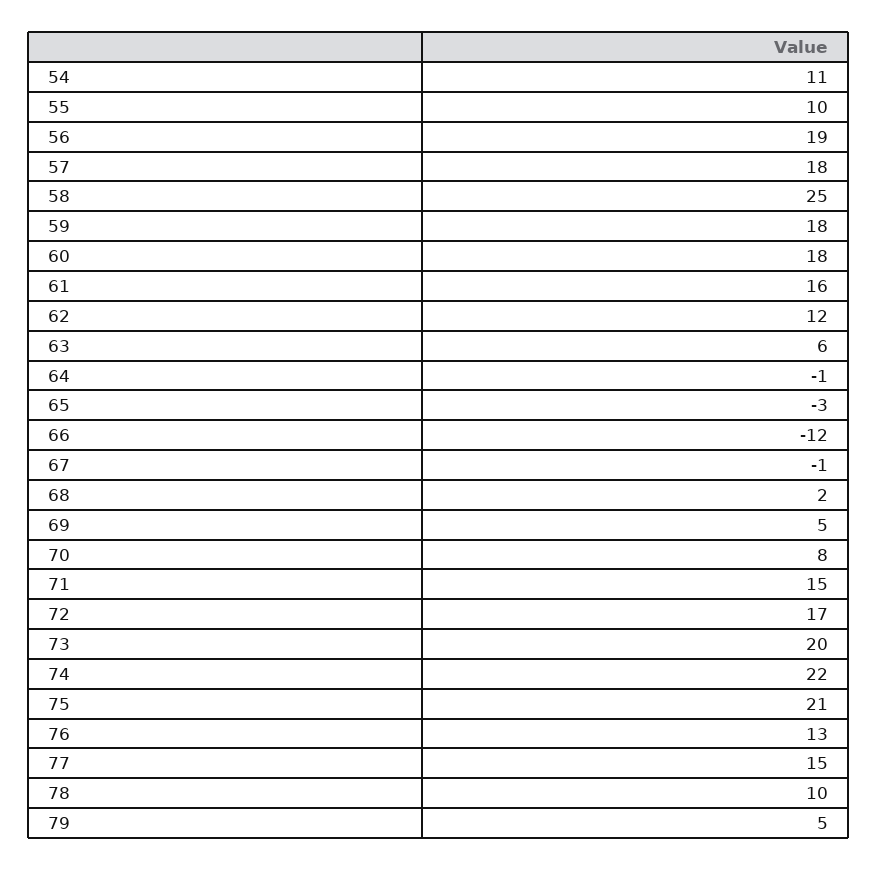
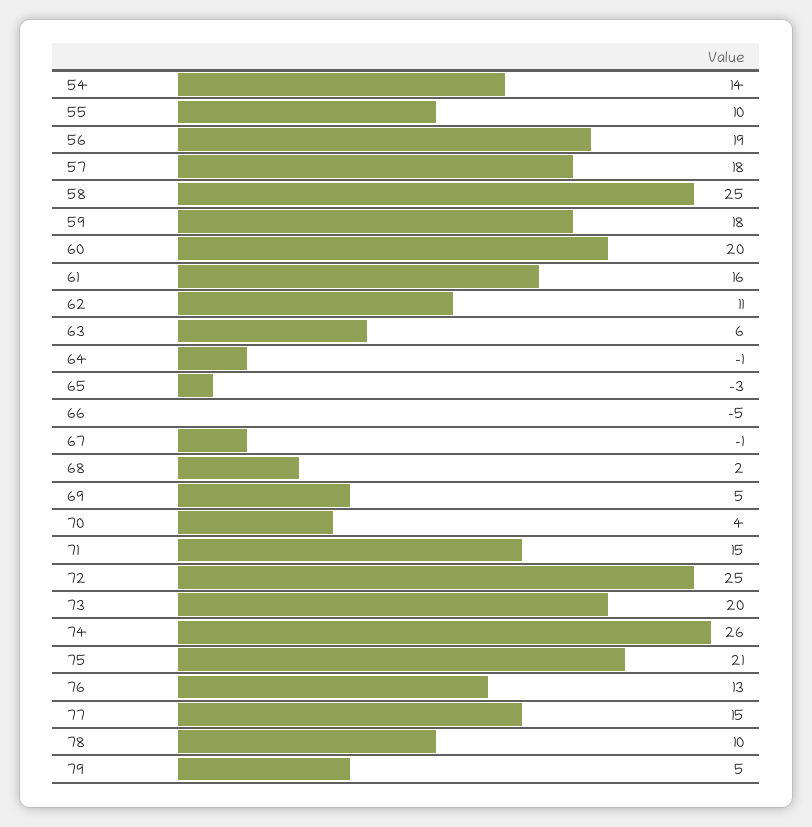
  {
-   "54": 11,
+   "54": 14,
    "55": 10,
    "56": 19,
    "57": 18,
    "58": 25,
    "59": 18,
-   "60": 18,
+   "60": 20,
    "61": 16,
-   "62": 12,
+   "62": 11,
    "63": 6,
    "64": -1,
    "65": -3,
-   "66": -12,
+   "66": -5,
    "67": -1,
    "68": 2,
    "69": 5,
-   "70": 8,
+   "70": 4,
    "71": 15,
-   "72": 17,
+   "72": 25,
    "73": 20,
-   "74": 22,
+   "74": 26,
    "75": 21,
    "76": 13,
    "77": 15,
    "78": 10,
    "79": 5
  }

